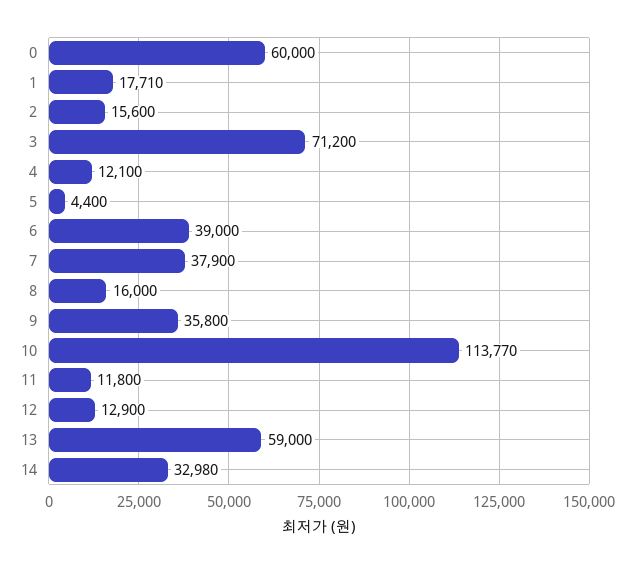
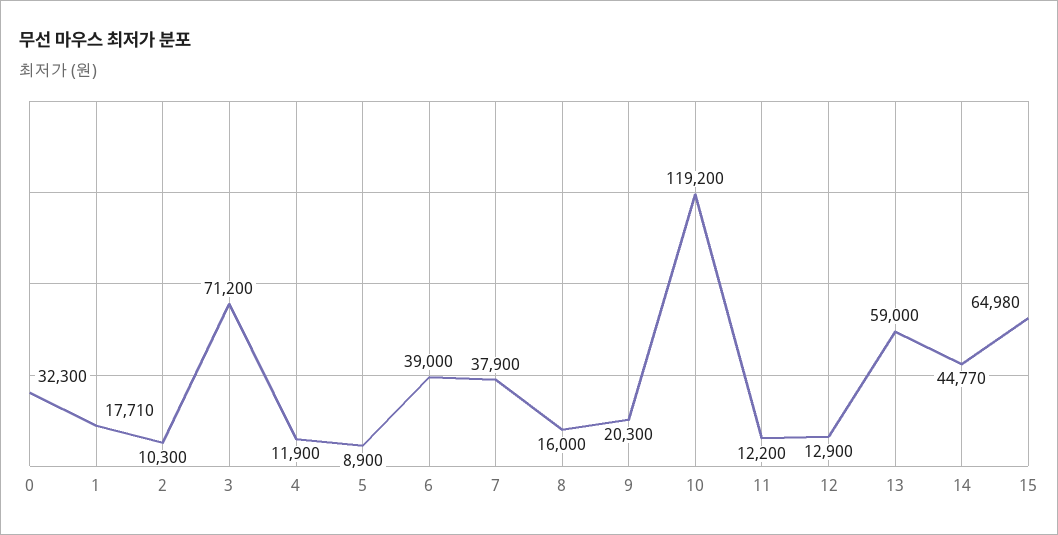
  {
-   "0": 60000,
+   "0": 32300,
    "1": 17710,
-   "2": 15600,
+   "2": 10300,
    "3": 71200,
-   "4": 12100,
+   "4": 11900,
-   "5": 4400,
+   "5": 8900,
    "6": 39000,
    "7": 37900,
    "8": 16000,
-   "9": 35800,
+   "9": 20300,
-   "10": 113770,
+   "10": 119200,
-   "11": 11800,
+   "11": 12200,
    "12": 12900,
    "13": 59000,
-   "14": 32980
+   "14": 44770,
+   "15": 64980
  }

